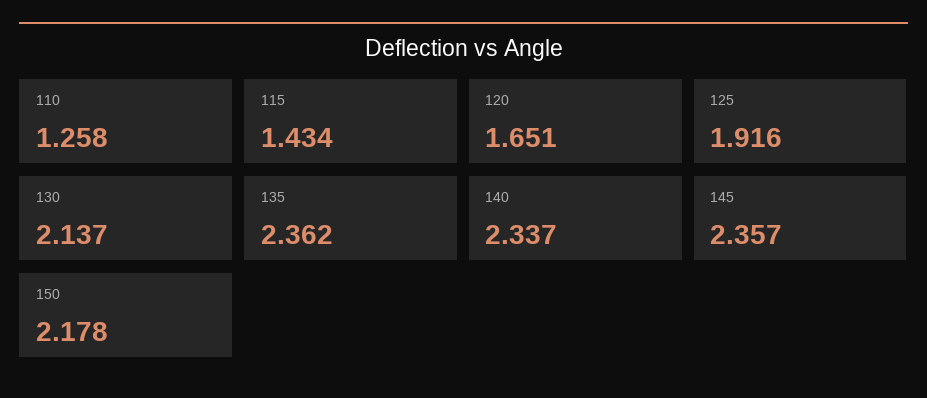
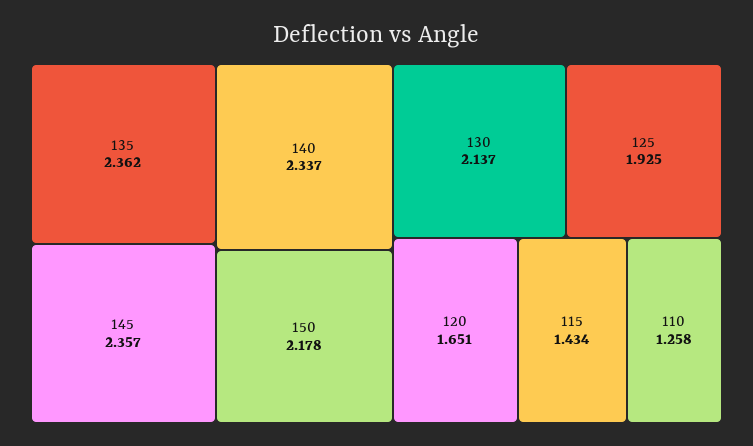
  {
    "110": 1.258,
    "115": 1.434,
    "120": 1.651,
-   "125": 1.916,
+   "125": 1.925,
    "130": 2.137,
    "135": 2.362,
    "140": 2.337,
    "145": 2.357,
    "150": 2.178
  }

